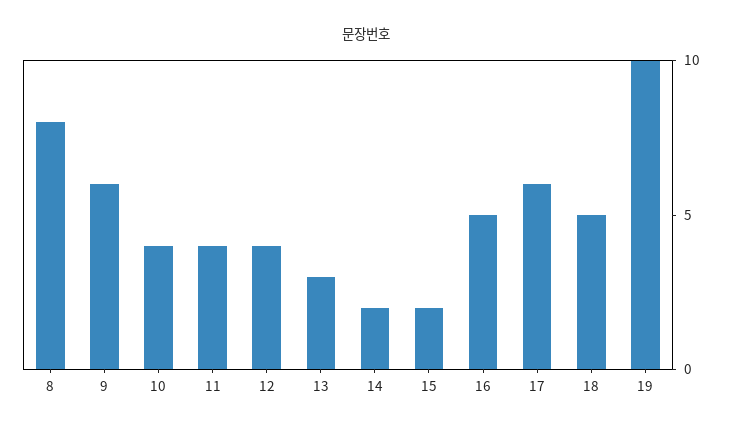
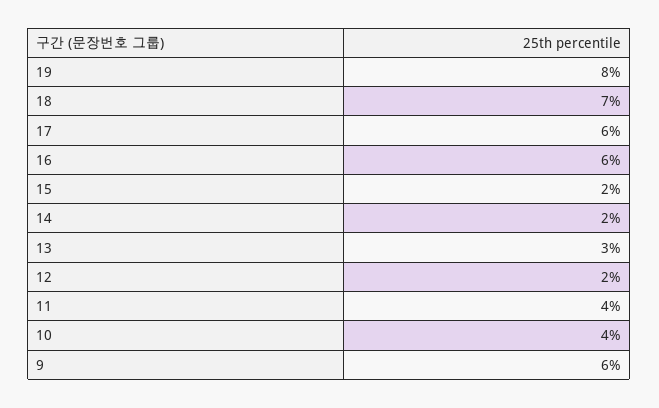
  {
-   "8": 8,
    "9": 6,
    "10": 4,
    "11": 4,
-   "12": 4,
+   "12": 2,
    "13": 3,
    "14": 2,
    "15": 2,
-   "16": 5,
+   "16": 6,
    "17": 6,
-   "18": 5,
+   "18": 7,
-   "19": 10
+   "19": 8
  }

